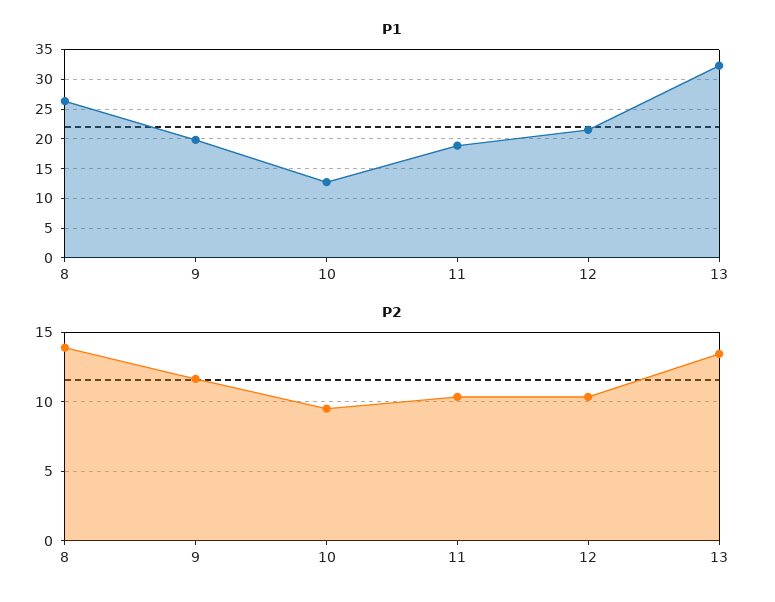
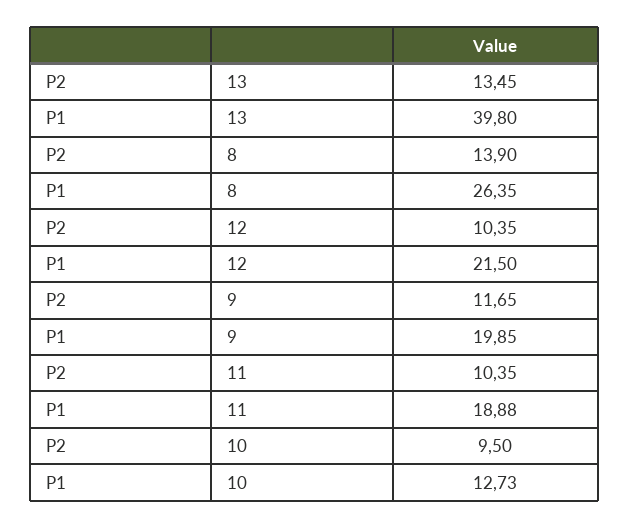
  {
    "P1": {
      "8": 26.35,
      "9": 19.85,
      "10": 12.73,
      "11": 18.88,
      "12": 21.5,
-     "13": 32.5
+     "13": 39.8
    },
    "P2": {
      "8": 13.9,
      "9": 11.65,
      "10": 9.5,
      "11": 10.35,
      "12": 10.35,
      "13": 13.45
    }
  }

